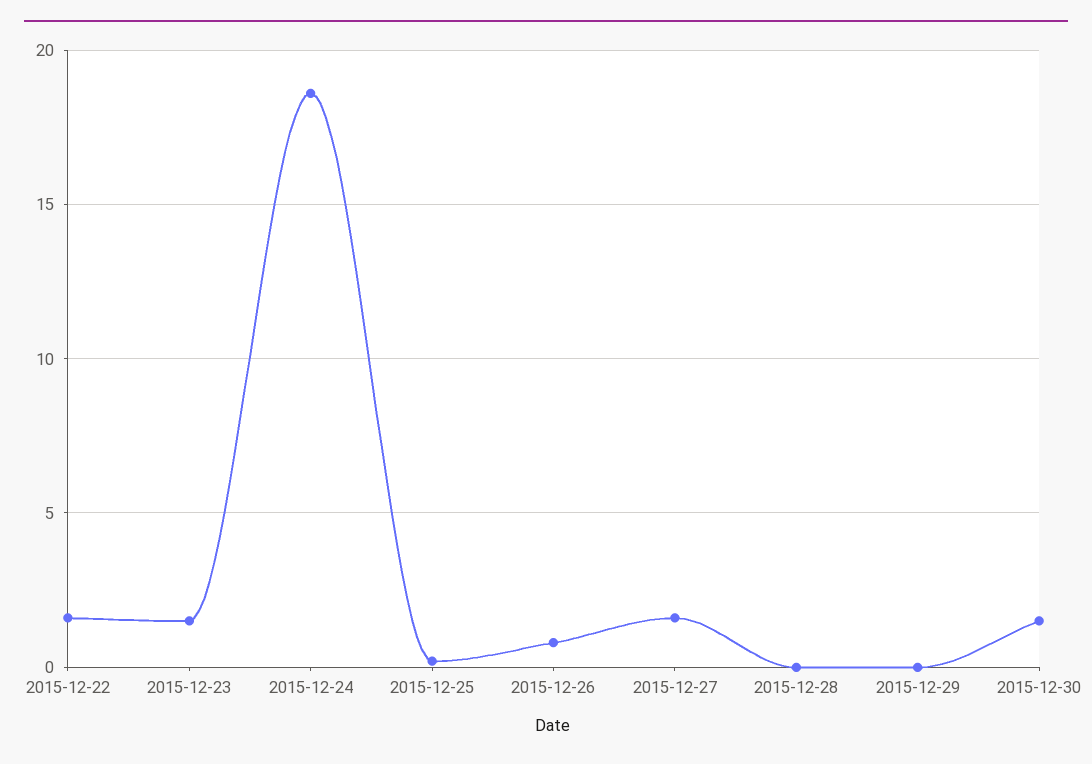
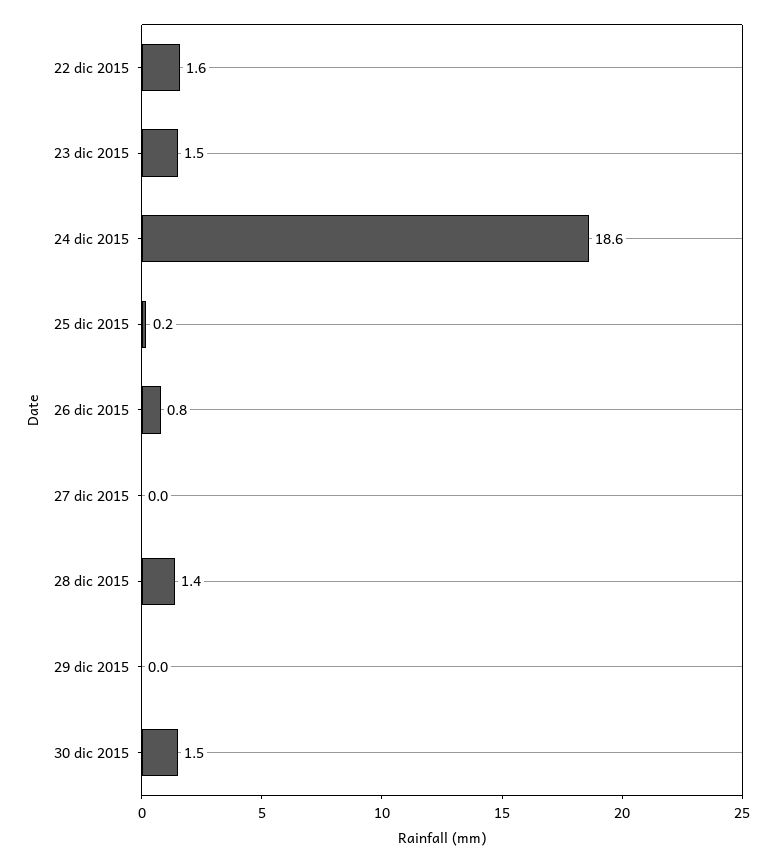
  {
    "2015-12-22": 1.6,
    "2015-12-23": 1.5,
    "2015-12-24": 18.6,
    "2015-12-25": 0.2,
    "2015-12-26": 0.8,
-   "2015-12-27": 1.5,
+   "2015-12-27": 0,
-   "2015-12-28": 0,
+   "2015-12-28": 1.4,
    "2015-12-29": 0,
    "2015-12-30": 1.5
  }

